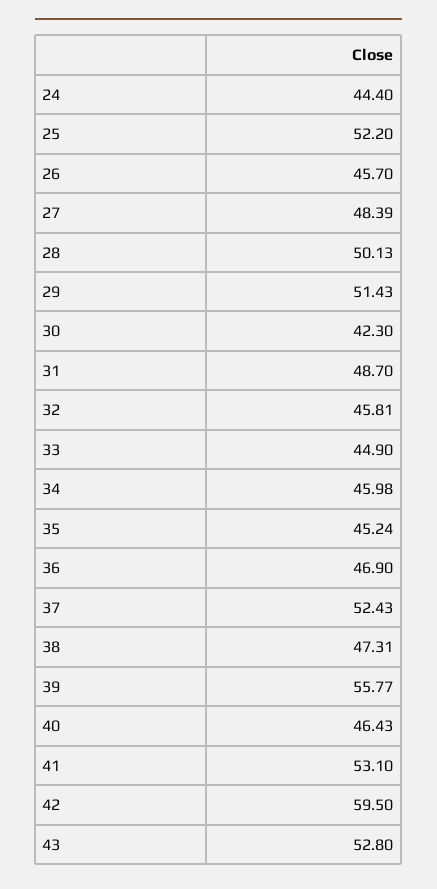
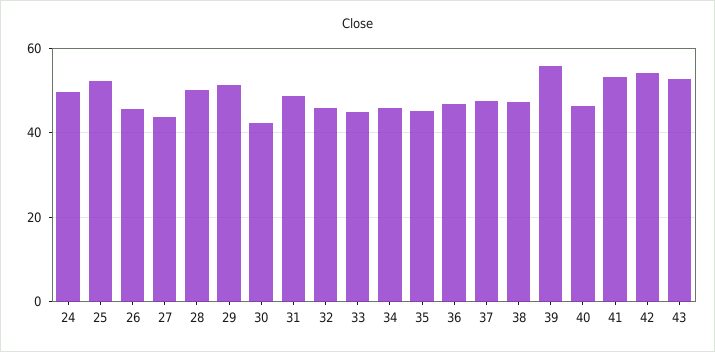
  {
-   "24": 44.4,
+   "24": 50,
    "25": 52.2,
    "26": 45.7,
-   "27": 48.39,
+   "27": 44,
    "28": 50.13,
    "29": 51.43,
    "30": 42.3,
    "31": 48.7,
    "32": 45.81,
    "33": 44.9,
    "34": 45.98,
    "35": 45.24,
    "36": 46.9,
-   "37": 52.43,
+   "37": 48,
    "38": 47.31,
    "39": 55.77,
    "40": 46.43,
    "41": 53.1,
-   "42": 59.5,
+   "42": 54,
    "43": 52.8
  }

